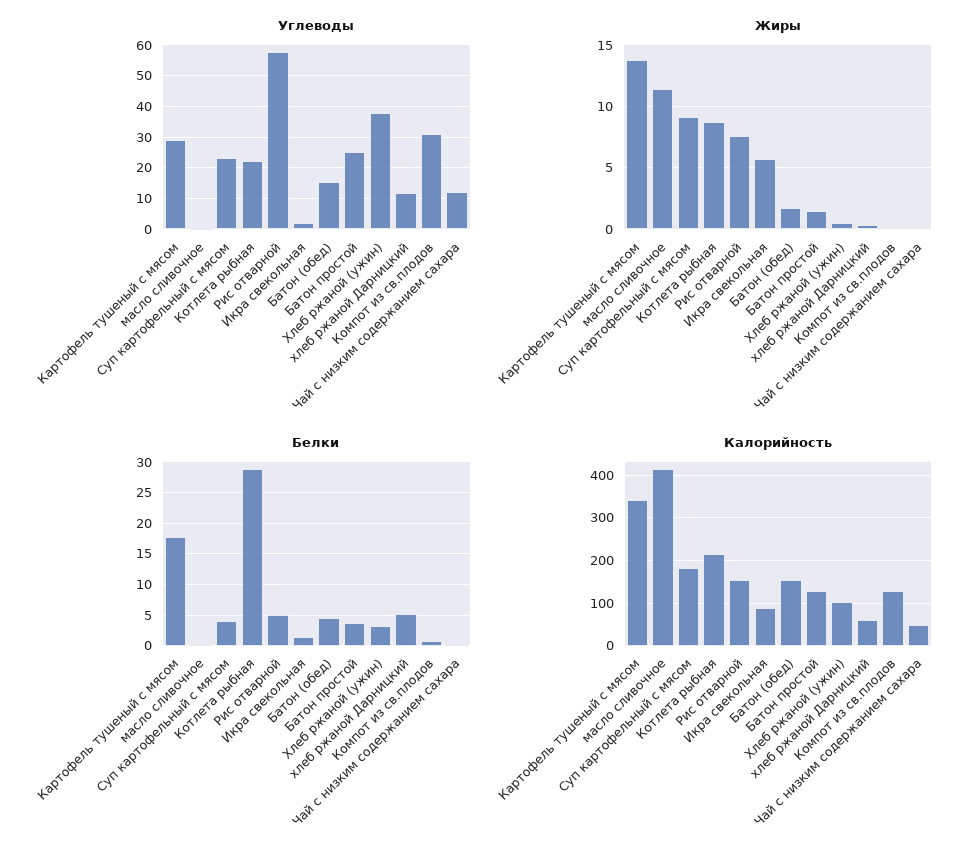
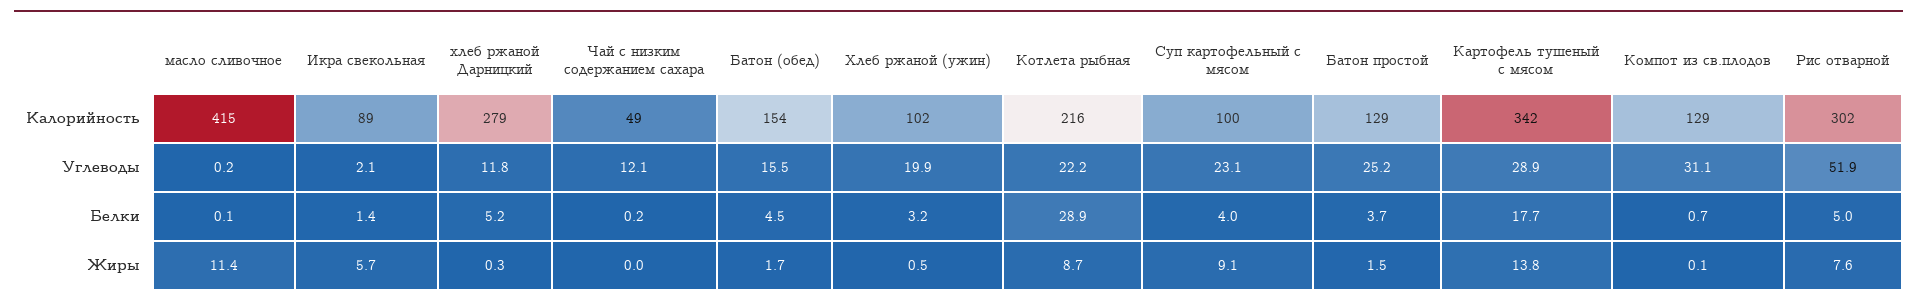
  {
    "Углеводы": {
      "Картофель тушеный с мясом": 28.9,
      "масло сливочное": 0.2,
      "Суп картофельный с мясом": 23.1,
      "Котлета рыбная": 22.2,
-     "Рис отварной": 58,
+     "Рис отварной": 51.9,
      "Икра свекольная": 2.1,
      "Батон (обед)": 15.5,
      "Батон простой": 25.2,
-     "Хлеб ржаной (ужин)": 38,
+     "Хлеб ржаной (ужин)": 19.9,
      "хлеб ржаной Дарницкий": 11.8,
      "Компот из св.плодов": 31.1,
      "Чай с низким содержанием сахара": 12.1
    },
    "Жиры": {
      "Картофель тушеный с мясом": 13.8,
      "масло сливочное": 11.4,
      "Суп картофельный с мясом": 9.1,
      "Котлета рыбная": 8.7,
      "Рис отварной": 7.6,
      "Икра свекольная": 5.7,
      "Батон (обед)": 1.7,
      "Батон простой": 1.5,
      "Хлеб ржаной (ужин)": 0.5,
      "хлеб ржаной Дарницкий": 0.3,
      "Компот из св.плодов": 0.1,
      "Чай с низким содержанием сахара": 0
    },
    "Белки": {
      "Картофель тушеный с мясом": 17.7,
      "масло сливочное": 0.1,
      "Суп картофельный с мясом": 4,
      "Котлета рыбная": 28.9,
      "Рис отварной": 5,
      "Икра свекольная": 1.4,
      "Батон (обед)": 4.5,
      "Батон простой": 3.7,
      "Хлеб ржаной (ужин)": 3.2,
      "хлеб ржаной Дарницкий": 5.2,
      "Компот из св.плодов": 0.7,
      "Чай с низким содержанием сахара": 0.2
    },
    "Калорийность": {
      "Картофель тушеный с мясом": 342,
      "масло сливочное": 415,
-     "Суп картофельный с мясом": 180,
+     "Суп картофельный с мясом": 100,
      "Котлета рыбная": 216,
-     "Рис отварной": 160,
+     "Рис отварной": 302,
      "Икра свекольная": 89,
      "Батон (обед)": 154,
      "Батон простой": 129,
      "Хлеб ржаной (ужин)": 102,
-     "хлеб ржаной Дарницкий": 60,
+     "хлеб ржаной Дарницкий": 279,
      "Компот из св.плодов": 129,
      "Чай с низким содержанием сахара": 49
    }
  }

